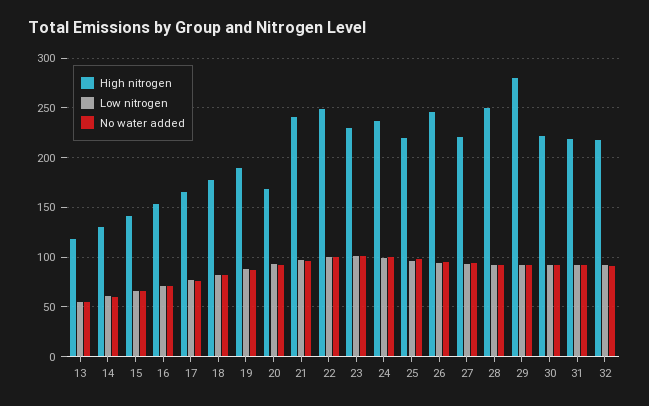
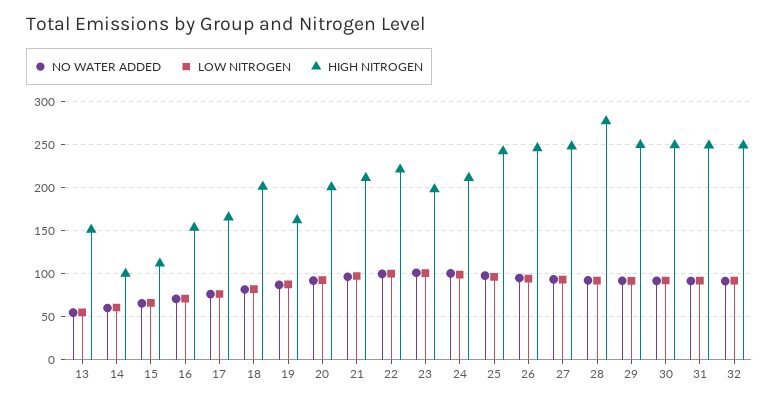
  {
    "High nitrogen": {
-     "13": 120,
+     "13": 150,
-     "14": 130,
+     "14": 100,
-     "15": 140,
+     "15": 110,
      "16": 150,
      "17": 170,
-     "18": 180,
+     "18": 200,
-     "19": 190,
+     "19": 160,
-     "20": 170,
+     "20": 200,
-     "21": 240,
+     "21": 210,
-     "22": 250,
+     "22": 220,
-     "23": 230,
+     "23": 200,
-     "24": 240,
+     "24": 210,
-     "25": 220,
+     "25": 240,
      "26": 250,
-     "27": 220,
+     "27": 250,
-     "28": 250,
+     "28": 280,
-     "29": 280,
+     "29": 250,
-     "30": 220,
+     "30": 250,
-     "31": 220,
+     "31": 250,
-     "32": 220
+     "32": 250
    },
    "Low nitrogen": {
      "13": 60,
      "14": 60,
      "15": 70,
      "16": 70,
      "17": 80,
      "18": 80,
      "19": 90,
      "20": 90,
      "21": 100,
      "22": 100,
      "23": 100,
      "24": 100,
      "25": 100,
      "26": 90,
      "27": 90,
      "28": 90,
      "29": 90,
      "30": 90,
      "31": 90,
      "32": 90
    },
    "No water added": {
      "13": 50,
      "14": 60,
      "15": 70,
      "16": 70,
      "17": 80,
      "18": 80,
      "19": 90,
      "20": 90,
      "21": 100,
      "22": 100,
      "23": 100,
      "24": 100,
      "25": 100,
      "26": 100,
      "27": 90,
      "28": 90,
      "29": 90,
      "30": 90,
      "31": 90,
      "32": 90
    }
  }

